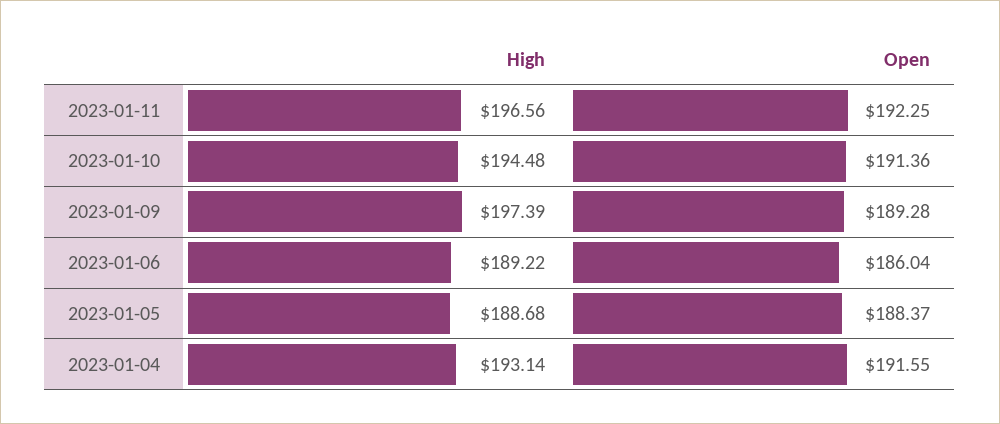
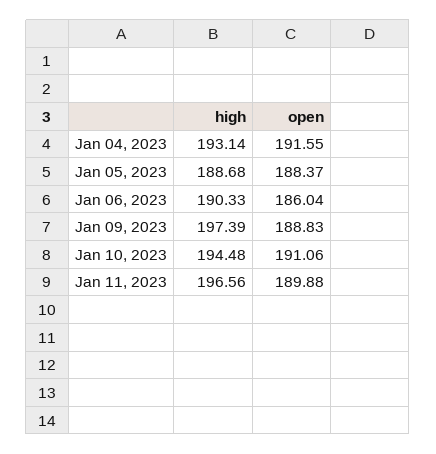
  {
    "High": {
      "2023-01-11": 196.56,
      "2023-01-10": 194.48,
      "2023-01-09": 197.39,
-     "2023-01-06": 189.22,
+     "2023-01-06": 190.33,
      "2023-01-05": 188.68,
      "2023-01-04": 193.14
    },
    "Open": {
-     "2023-01-11": 192.25,
+     "2023-01-11": 189.88,
-     "2023-01-10": 191.36,
+     "2023-01-10": 191.06,
-     "2023-01-09": 189.28,
+     "2023-01-09": 188.83,
      "2023-01-06": 186.04,
      "2023-01-05": 188.37,
      "2023-01-04": 191.55
    }
  }

